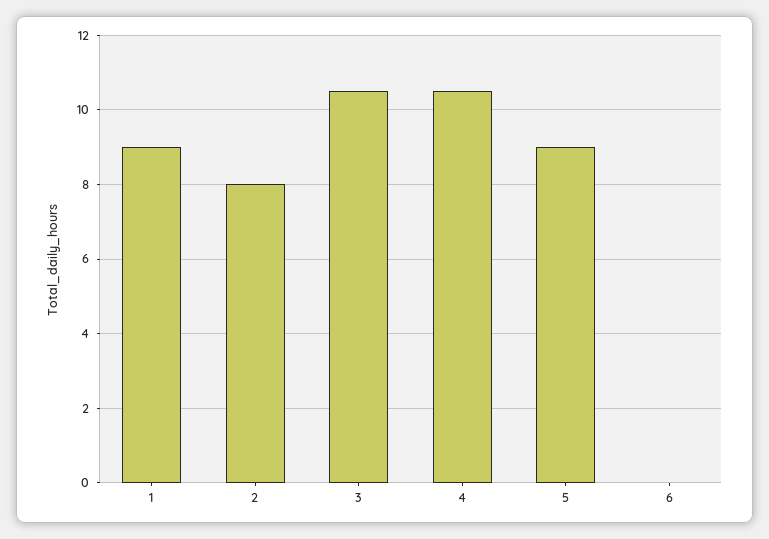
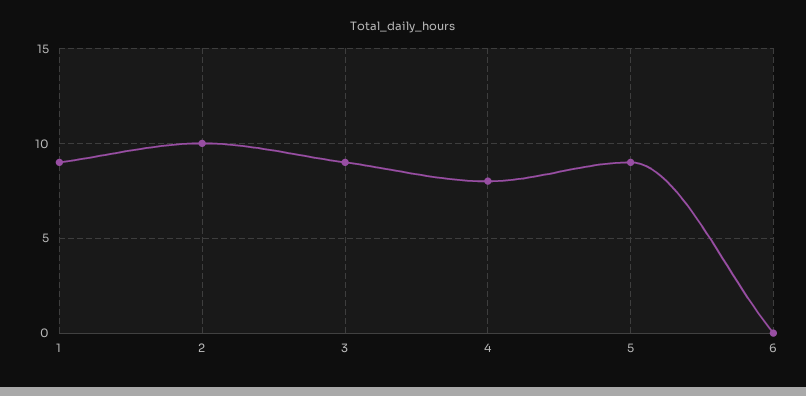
  {
    "1": 9,
-   "2": 8,
+   "2": 10,
-   "3": 10.5,
+   "3": 9,
-   "4": 10.5,
+   "4": 8,
    "5": 9,
    "6": 0
  }

